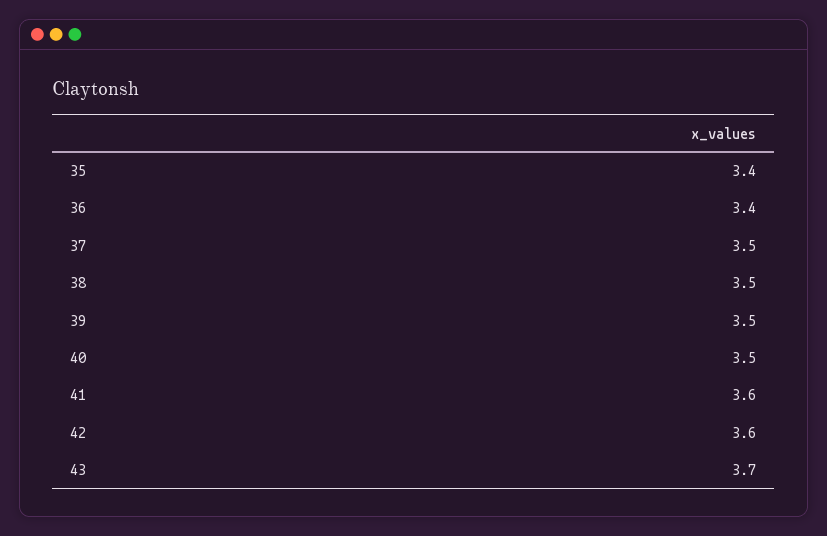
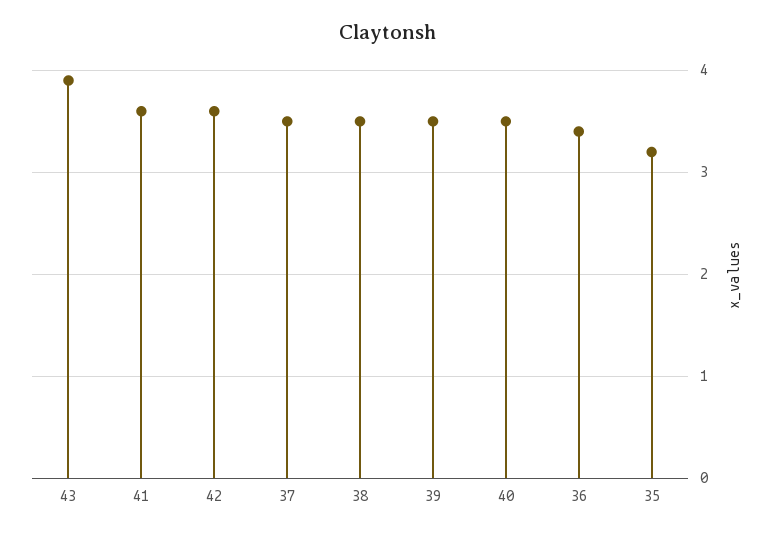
  {
-   "35": 3.4,
+   "35": 3.2,
    "36": 3.4,
    "37": 3.5,
    "38": 3.5,
    "39": 3.5,
    "40": 3.5,
    "41": 3.6,
    "42": 3.6,
-   "43": 3.7
+   "43": 3.9
  }

